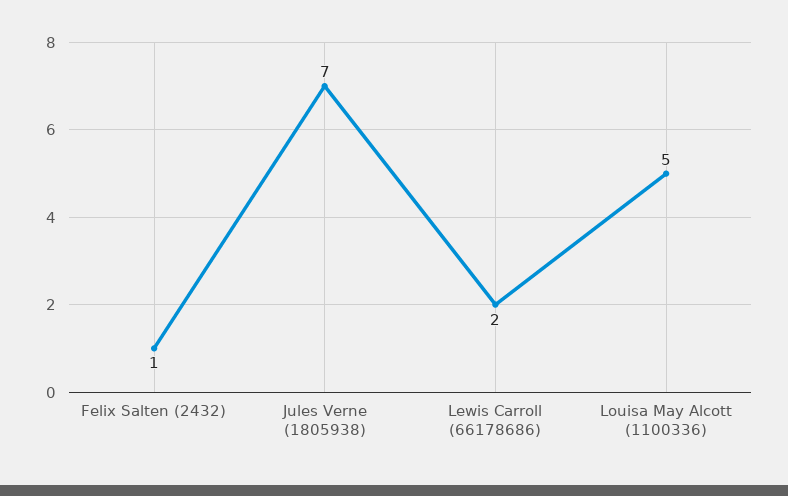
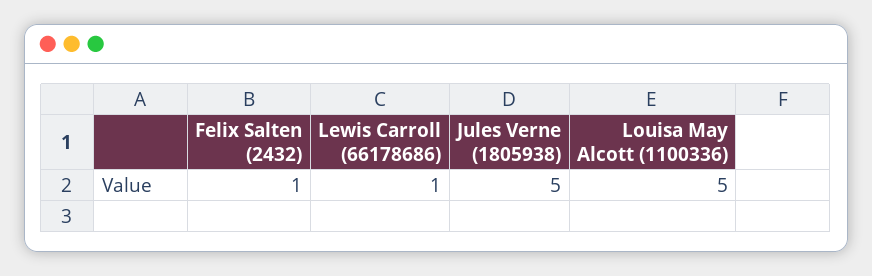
  {
    "Felix Salten (2432)": 1,
-   "Jules Verne (1805938)": 7,
+   "Jules Verne (1805938)": 5,
-   "Lewis Carroll (66178686)": 2,
+   "Lewis Carroll (66178686)": 1,
    "Louisa May Alcott (1100336)": 5
  }

